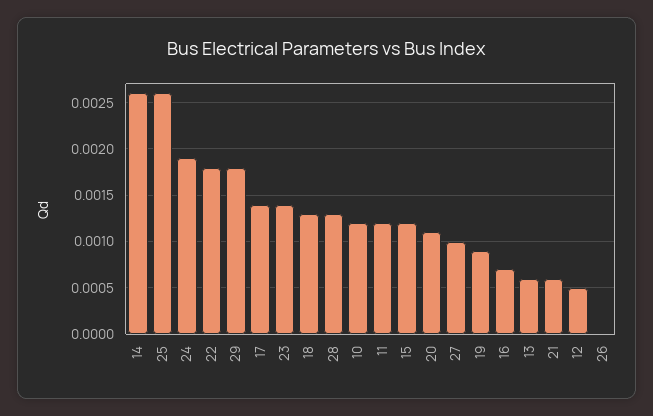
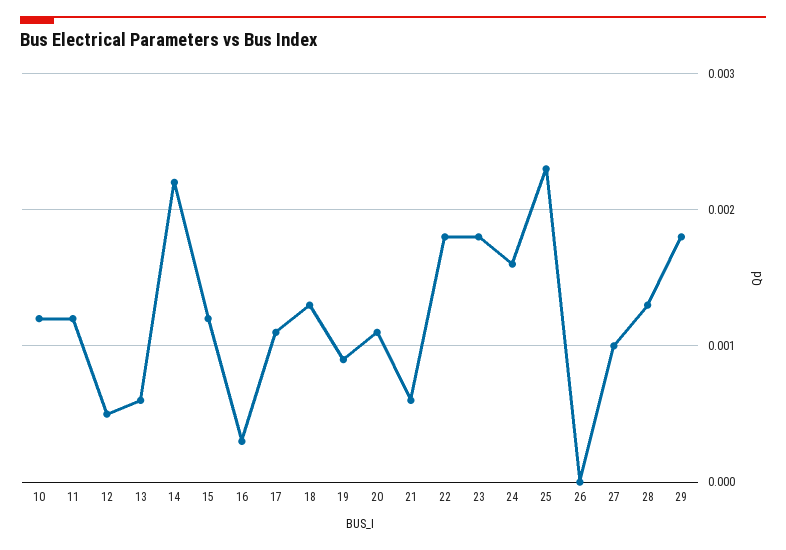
  {
-   "14": 0.0026,
+   "14": 0.0022,
-   "25": 0.0026,
+   "25": 0.0023,
-   "24": 0.0019,
+   "24": 0.0016,
    "22": 0.0018,
    "29": 0.0018,
-   "17": 0.0014,
+   "17": 0.0011,
-   "23": 0.0014,
+   "23": 0.0018,
    "18": 0.0013,
    "28": 0.0013,
    "10": 0.0012,
    "11": 0.0012,
    "15": 0.0012,
    "20": 0.0011,
    "27": 0.001,
    "19": 0.0009,
-   "16": 0.0007,
+   "16": 0.0003,
    "13": 0.0006,
    "21": 0.0006,
    "12": 0.0005,
    "26": 0
  }

